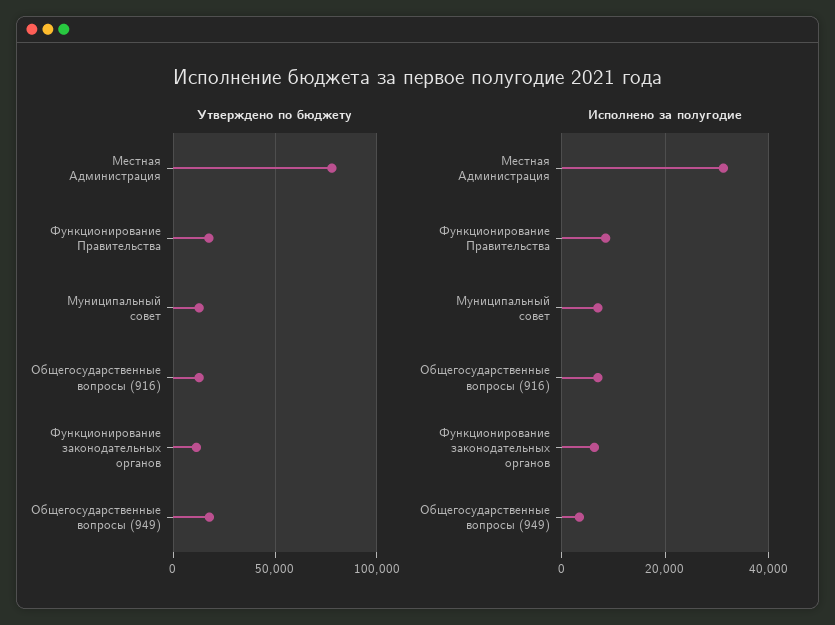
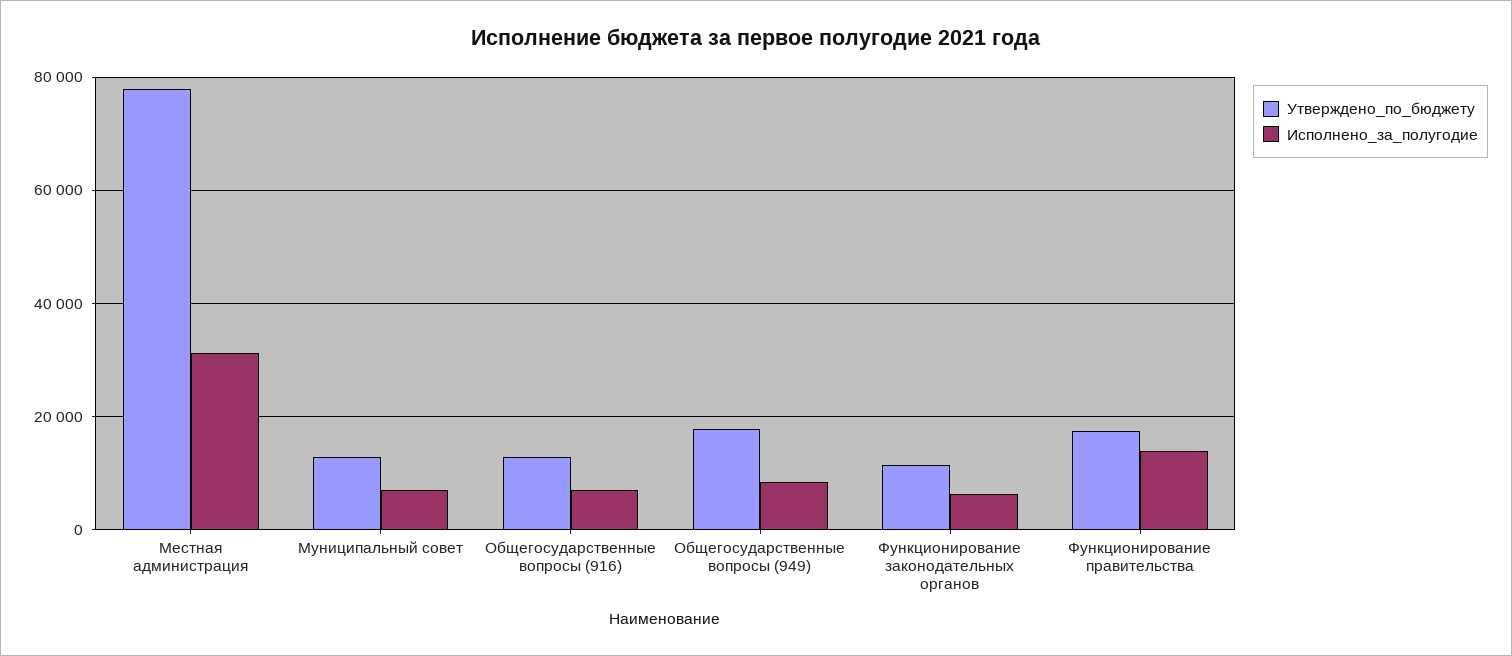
  {
    "Утверждено по бюджету": {
      "Местная Администрация": 78000,
      "Функционирование Правительства": 18000,
      "Муниципальный совет": 12000,
      "Общегосударственные вопросы (916)": 12000,
      "Функционирование законодательных органов": 12000,
      "Общегосударственные вопросы (949)": 18000
    },
    "Исполнено за полугодие": {
      "Местная Администрация": 32000,
-     "Функционирование Правительства": 8000,
+     "Функционирование Правительства": 14000,
      "Муниципальный совет": 6000,
      "Общегосударственные вопросы (916)": 6000,
      "Функционирование законодательных органов": 6000,
-     "Общегосударственные вопросы (949)": 4000
+     "Общегосударственные вопросы (949)": 8000
    }
  }

